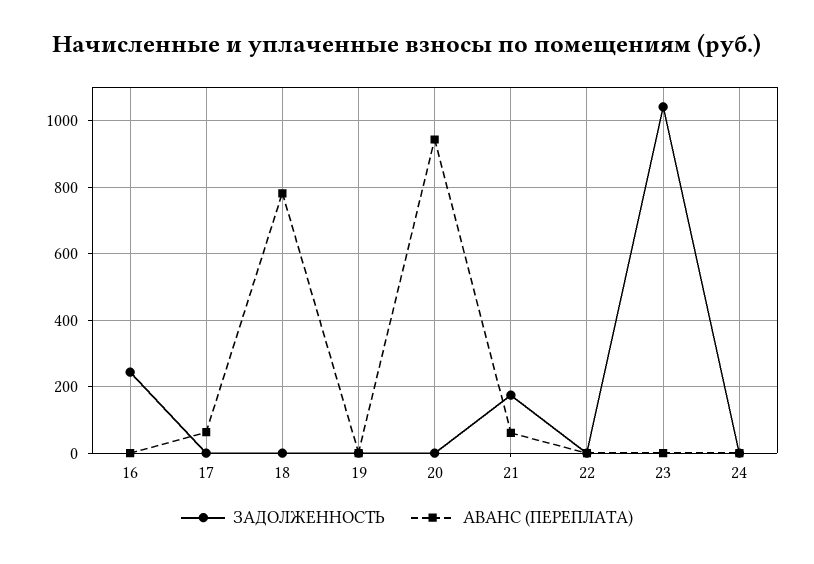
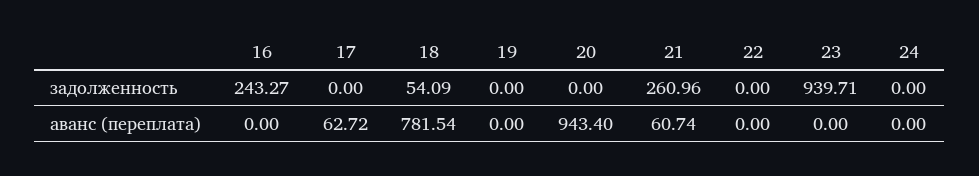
  {
    "ЗАДОЛЖЕННОСТЬ": {
      "16": 243.27,
      "17": 0,
-     "18": 0,
+     "18": 54.09,
      "19": 0,
      "20": 0,
-     "21": 180,
+     "21": 260.96,
      "22": 0,
-     "23": 1040,
+     "23": 939.71,
      "24": 0
    },
    "АВАНС (ПЕРЕПЛАТА)": {
      "16": 0,
      "17": 62.72,
      "18": 781.54,
      "19": 0,
      "20": 943.4,
      "21": 60.74,
      "22": 0,
      "23": 0,
      "24": 0
    }
  }

